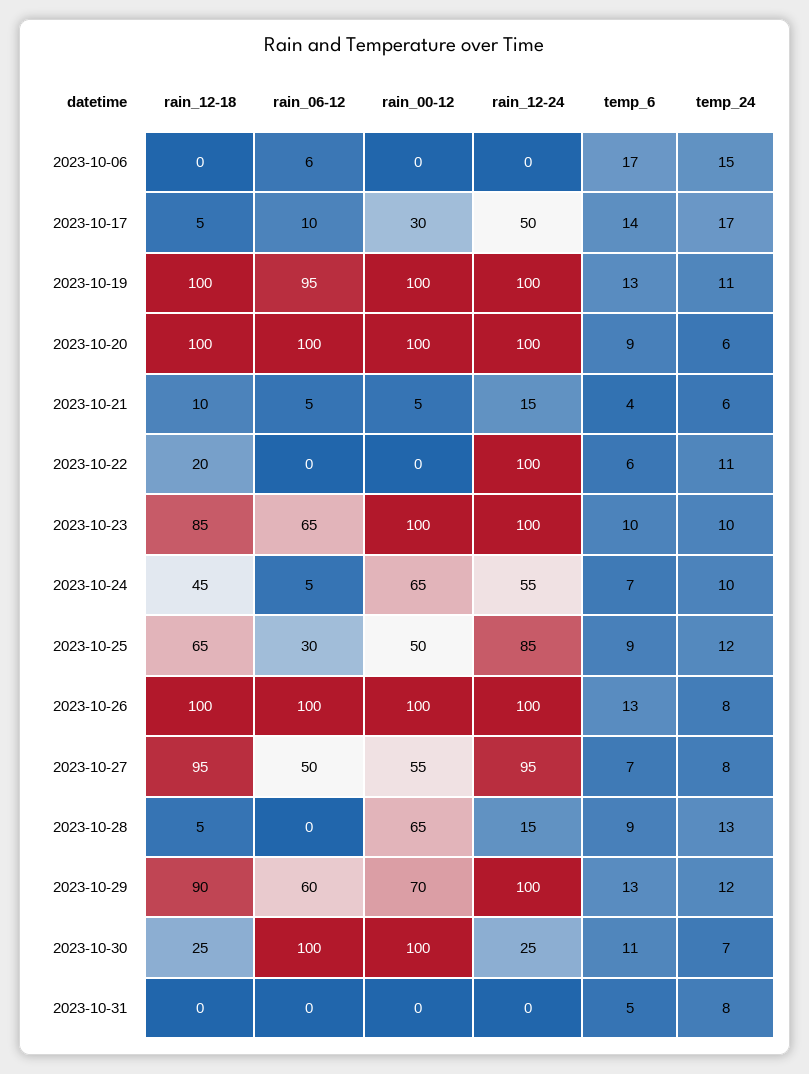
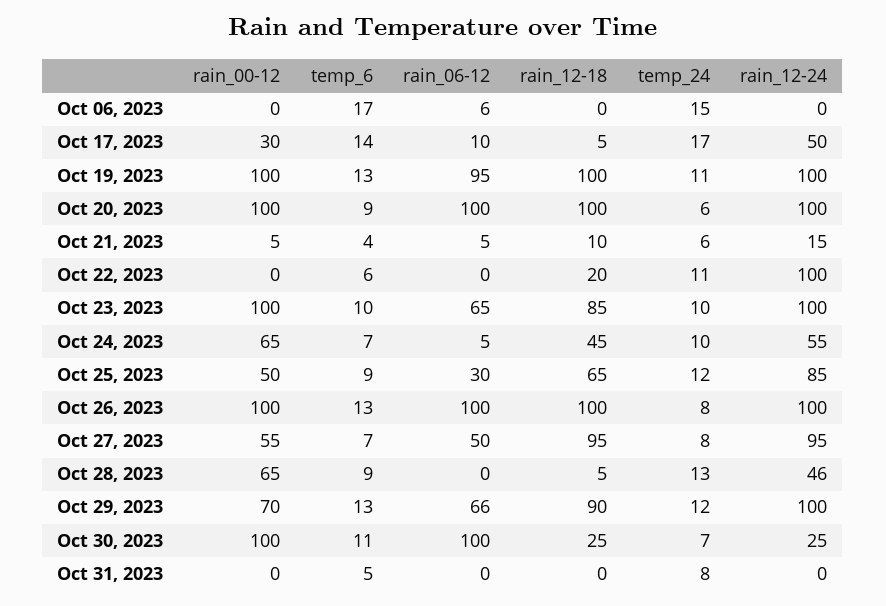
  {
    "rain_12-18": {
      "2023-10-06": 0,
      "2023-10-17": 5,
      "2023-10-19": 100,
      "2023-10-20": 100,
      "2023-10-21": 10,
      "2023-10-22": 20,
      "2023-10-23": 85,
      "2023-10-24": 45,
      "2023-10-25": 65,
      "2023-10-26": 100,
      "2023-10-27": 95,
      "2023-10-28": 5,
      "2023-10-29": 90,
      "2023-10-30": 25,
      "2023-10-31": 0
    },
    "rain_06-12": {
      "2023-10-06": 6,
      "2023-10-17": 10,
      "2023-10-19": 95,
      "2023-10-20": 100,
      "2023-10-21": 5,
      "2023-10-22": 0,
      "2023-10-23": 65,
      "2023-10-24": 5,
      "2023-10-25": 30,
      "2023-10-26": 100,
      "2023-10-27": 50,
      "2023-10-28": 0,
-     "2023-10-29": 60,
+     "2023-10-29": 66,
      "2023-10-30": 100,
      "2023-10-31": 0
    },
    "rain_00-12": {
      "2023-10-06": 0,
      "2023-10-17": 30,
      "2023-10-19": 100,
      "2023-10-20": 100,
      "2023-10-21": 5,
      "2023-10-22": 0,
      "2023-10-23": 100,
      "2023-10-24": 65,
      "2023-10-25": 50,
      "2023-10-26": 100,
      "2023-10-27": 55,
      "2023-10-28": 65,
      "2023-10-29": 70,
      "2023-10-30": 100,
      "2023-10-31": 0
    },
    "rain_12-24": {
      "2023-10-06": 0,
      "2023-10-17": 50,
      "2023-10-19": 100,
      "2023-10-20": 100,
      "2023-10-21": 15,
      "2023-10-22": 100,
      "2023-10-23": 100,
      "2023-10-24": 55,
      "2023-10-25": 85,
      "2023-10-26": 100,
      "2023-10-27": 95,
-     "2023-10-28": 15,
+     "2023-10-28": 46,
      "2023-10-29": 100,
      "2023-10-30": 25,
      "2023-10-31": 0
    },
    "temp_6": {
      "2023-10-06": 17,
      "2023-10-17": 14,
      "2023-10-19": 13,
      "2023-10-20": 9,
      "2023-10-21": 4,
      "2023-10-22": 6,
      "2023-10-23": 10,
      "2023-10-24": 7,
      "2023-10-25": 9,
      "2023-10-26": 13,
      "2023-10-27": 7,
      "2023-10-28": 9,
      "2023-10-29": 13,
      "2023-10-30": 11,
      "2023-10-31": 5
    },
    "temp_24": {
      "2023-10-06": 15,
      "2023-10-17": 17,
      "2023-10-19": 11,
      "2023-10-20": 6,
      "2023-10-21": 6,
      "2023-10-22": 11,
      "2023-10-23": 10,
      "2023-10-24": 10,
      "2023-10-25": 12,
      "2023-10-26": 8,
      "2023-10-27": 8,
      "2023-10-28": 13,
      "2023-10-29": 12,
      "2023-10-30": 7,
      "2023-10-31": 8
    }
  }

